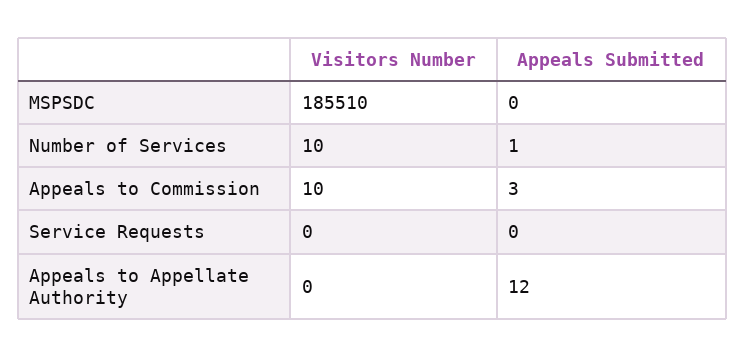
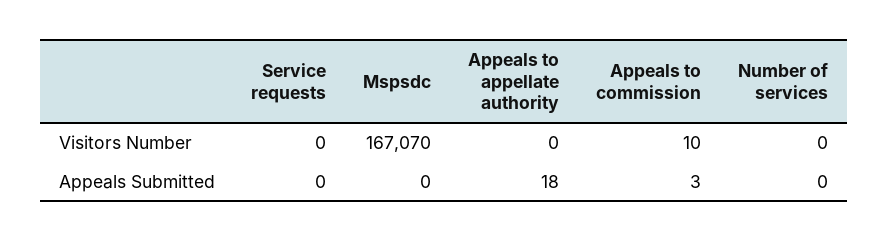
  {
    "Visitors Number": {
-     "MSPSDC": 185510,
+     "MSPSDC": 167070,
-     "Number of Services": 10,
+     "Number of Services": 0,
      "Appeals to Commission": 10,
      "Service Requests": 0,
      "Appeals to Appellate Authority": 0
    },
    "Appeals Submitted": {
      "MSPSDC": 0,
-     "Number of Services": 1,
+     "Number of Services": 0,
      "Appeals to Commission": 3,
      "Service Requests": 0,
-     "Appeals to Appellate Authority": 12
+     "Appeals to Appellate Authority": 18
    }
  }

